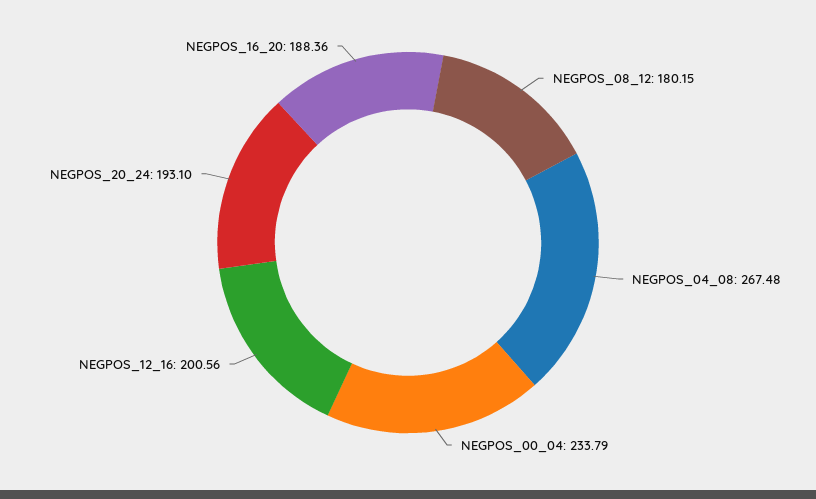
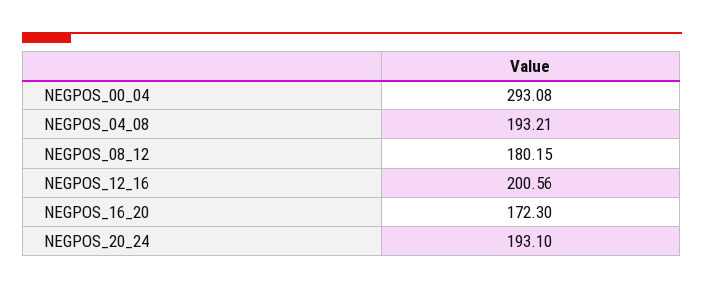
  {
    "NEGPOS_08_12": 180.15,
-   "NEGPOS_04_08": 267.48,
+   "NEGPOS_04_08": 193.21,
-   "NEGPOS_00_04": 233.79,
+   "NEGPOS_00_04": 293.08,
    "NEGPOS_12_16": 200.56,
    "NEGPOS_20_24": 193.1,
-   "NEGPOS_16_20": 188.36
+   "NEGPOS_16_20": 172.3
  }

